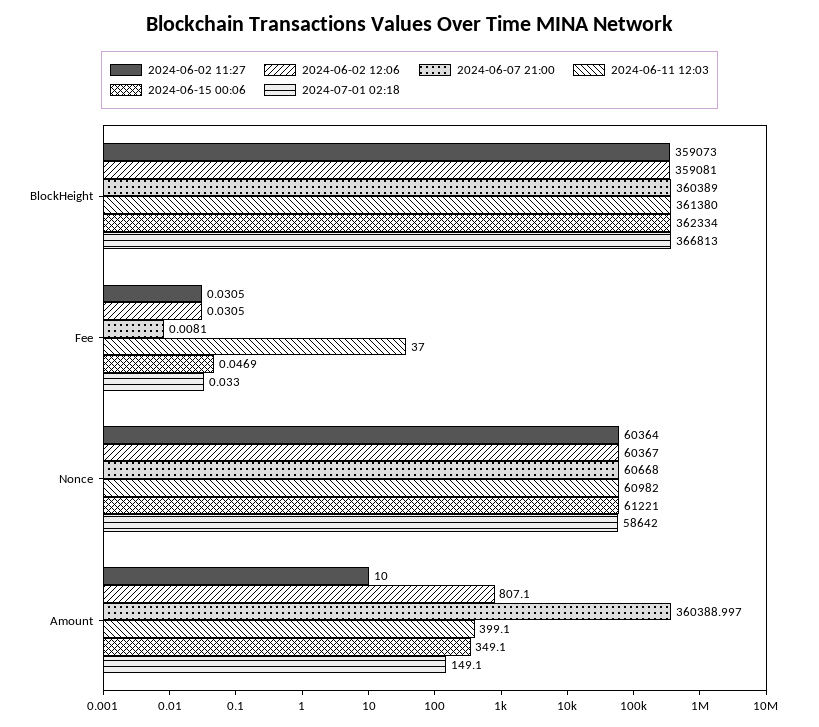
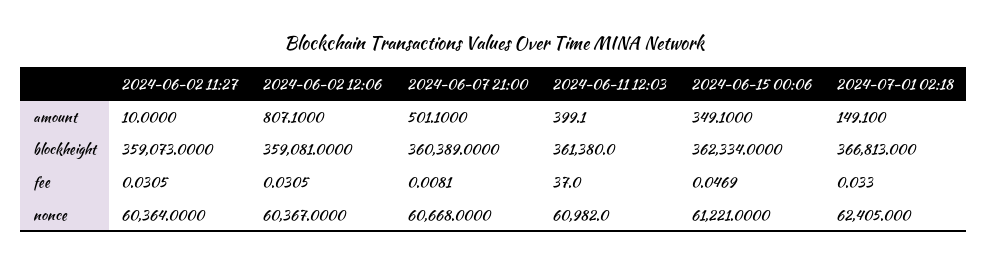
  {
    "2024-06-02 11:27": {
      "BlockHeight": 359073,
      "Fee": 0.0305,
      "Nonce": 60364,
      "Amount": 10
    },
    "2024-06-02 12:06": {
      "BlockHeight": 359081,
      "Fee": 0.0305,
      "Nonce": 60367,
      "Amount": 807.1
    },
    "2024-06-07 21:00": {
      "BlockHeight": 360389,
      "Fee": 0.0081,
      "Nonce": 60668,
-     "Amount": 360388.997
+     "Amount": 501.1
    },
    "2024-06-11 12:03": {
      "BlockHeight": 361380,
      "Fee": 37,
      "Nonce": 60982,
      "Amount": 399.1
    },
    "2024-06-15 00:06": {
      "BlockHeight": 362334,
      "Fee": 0.0469,
      "Nonce": 61221,
      "Amount": 349.1
    },
    "2024-07-01 02:18": {
      "BlockHeight": 366813,
      "Fee": 0.033,
-     "Nonce": 58642,
+     "Nonce": 62405,
      "Amount": 149.1
    }
  }

